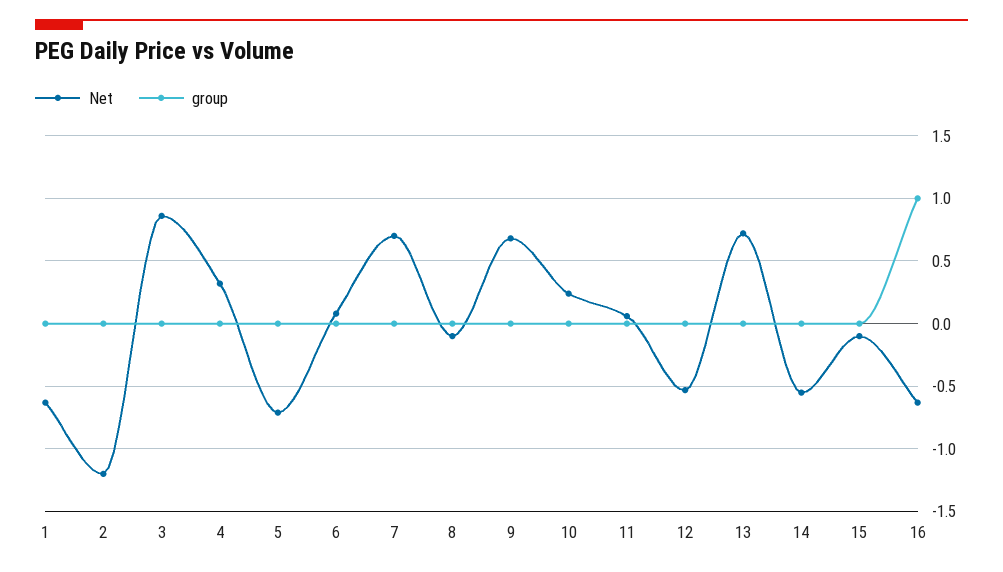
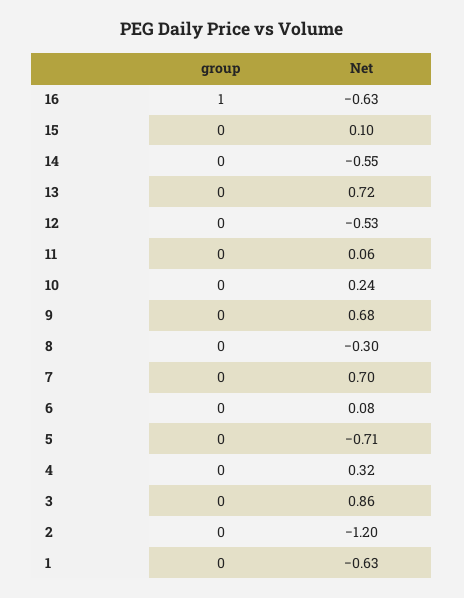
  {
    "Net": {
      "1": -0.63,
      "2": -1.2,
      "3": 0.86,
      "4": 0.32,
      "5": -0.71,
      "6": 0.08,
      "7": 0.7,
-     "8": -0.1,
+     "8": -0.3,
      "9": 0.68,
      "10": 0.24,
      "11": 0.06,
      "12": -0.53,
      "13": 0.72,
      "14": -0.55,
-     "15": -0.1,
+     "15": 0.1,
      "16": -0.63
    },
    "group": {
      "1": 0,
      "2": 0,
      "3": 0,
      "4": 0,
      "5": 0,
      "6": 0,
      "7": 0,
      "8": 0,
      "9": 0,
      "10": 0,
      "11": 0,
      "12": 0,
      "13": 0,
      "14": 0,
      "15": 0,
      "16": 1
    }
  }

